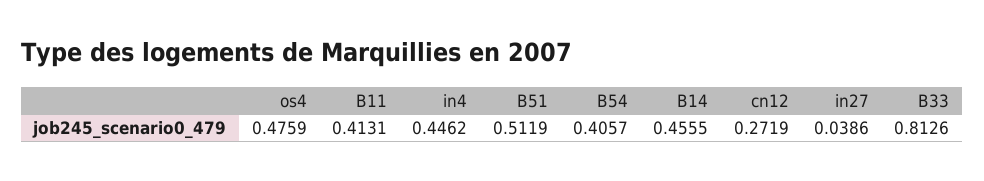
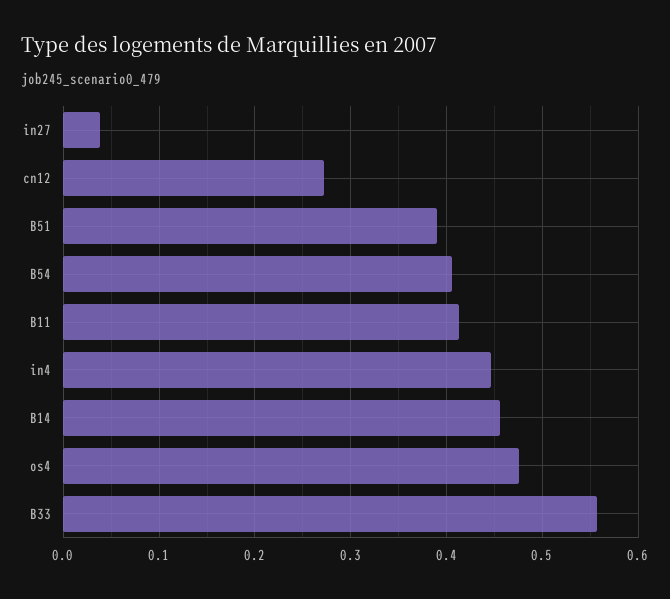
  {
    "os4": 0.4759,
    "B11": 0.4131,
    "in4": 0.4462,
-   "B51": 0.5119,
+   "B51": 0.39,
    "B54": 0.4057,
    "B14": 0.4555,
    "cn12": 0.2719,
    "in27": 0.0386,
-   "B33": 0.8126
+   "B33": 0.56
  }

